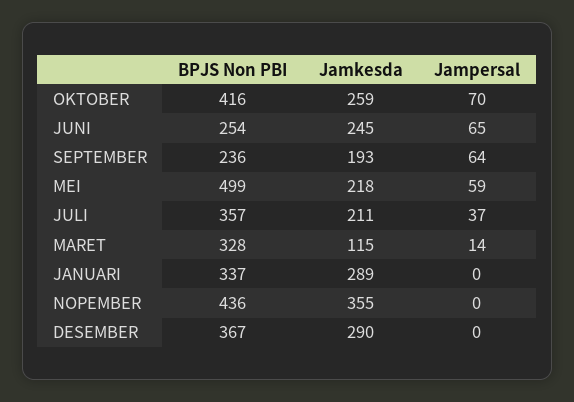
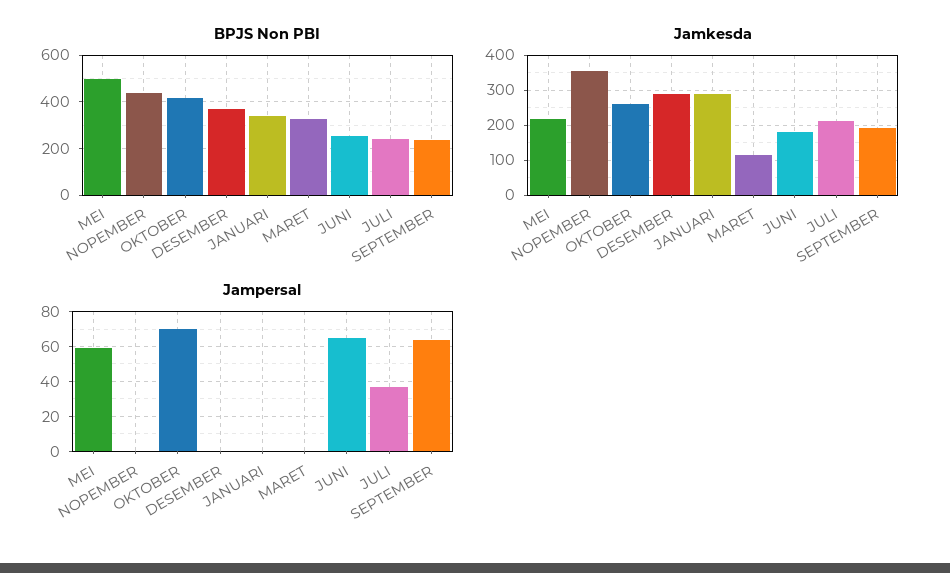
  {
    "BPJS Non PBI": {
      "OKTOBER": 416,
      "JUNI": 254,
      "SEPTEMBER": 236,
      "MEI": 499,
-     "JULI": 357,
+     "JULI": 250,
      "MARET": 328,
      "JANUARI": 337,
      "NOPEMBER": 436,
      "DESEMBER": 367
    },
    "Jamkesda": {
      "OKTOBER": 259,
-     "JUNI": 245,
+     "JUNI": 180,
      "SEPTEMBER": 193,
      "MEI": 218,
      "JULI": 211,
      "MARET": 115,
      "JANUARI": 289,
      "NOPEMBER": 355,
      "DESEMBER": 290
    },
    "Jampersal": {
      "OKTOBER": 70,
      "JUNI": 65,
      "SEPTEMBER": 64,
      "MEI": 59,
      "JULI": 37,
-     "MARET": 14,
+     "MARET": 0,
      "JANUARI": 0,
      "NOPEMBER": 0,
      "DESEMBER": 0
    }
  }

